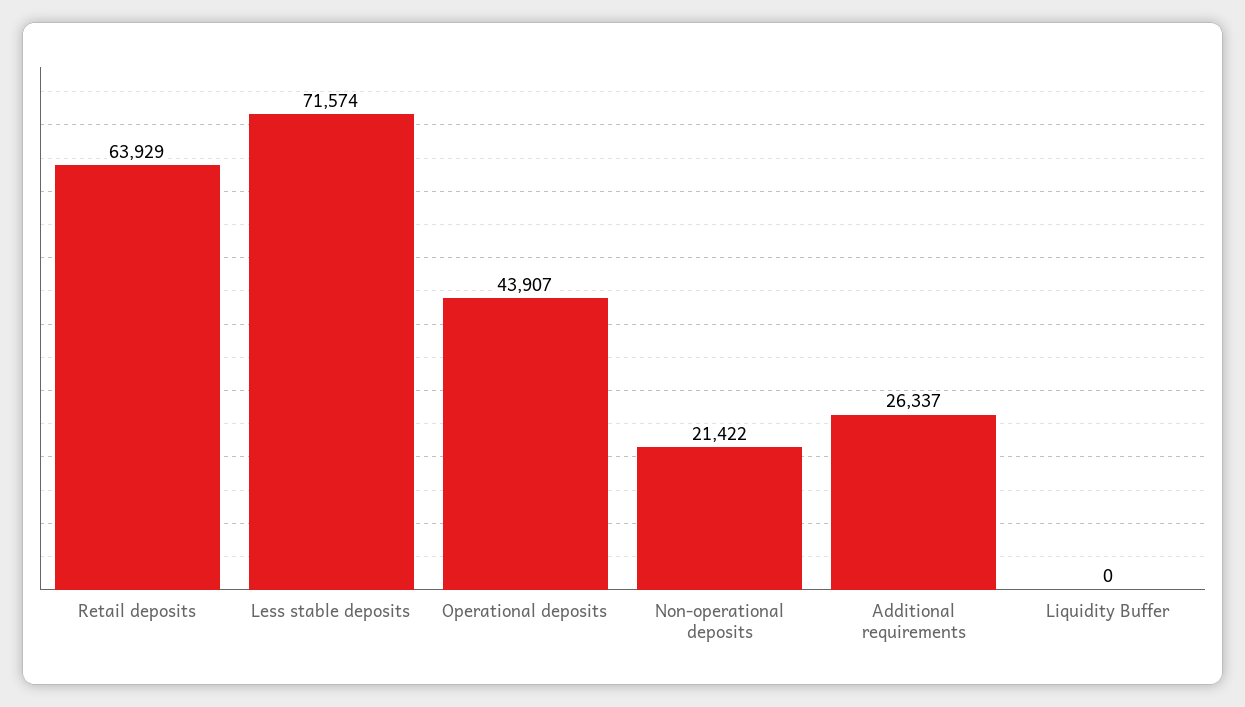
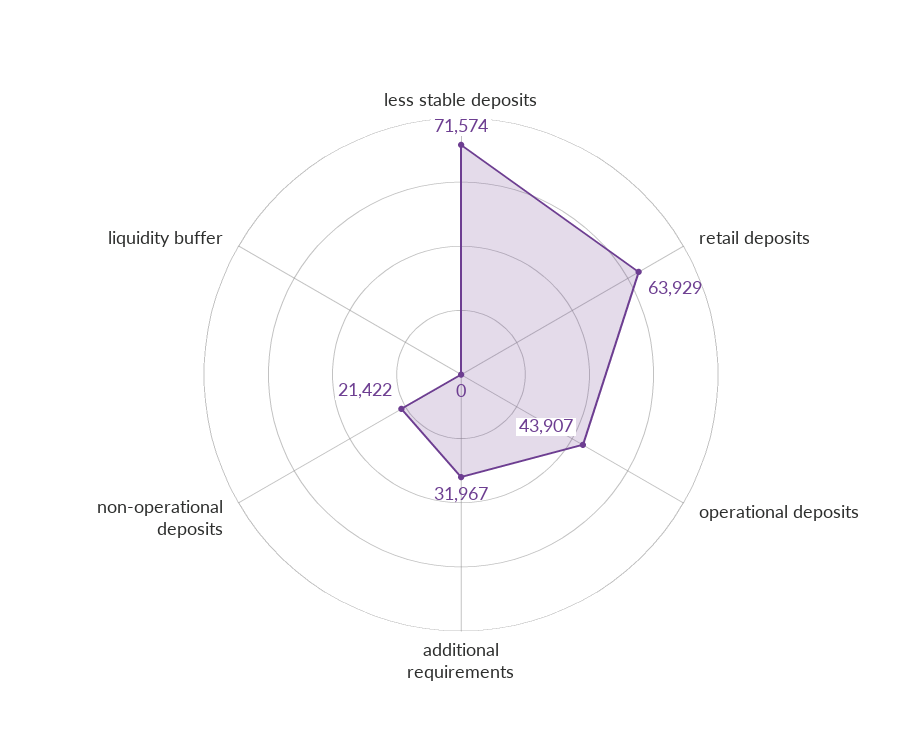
  {
    "Retail deposits": 63929,
    "Less stable deposits": 71574,
    "Operational deposits": 43907,
    "Non-operational deposits": 21422,
-   "Additional requirements": 26337,
+   "Additional requirements": 31967,
    "Liquidity Buffer": 0
  }

